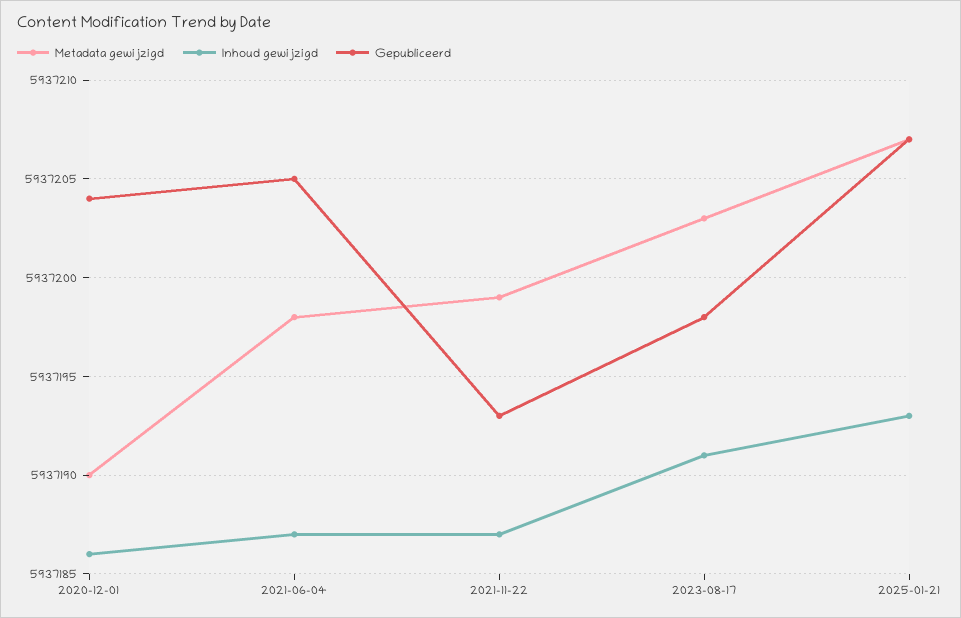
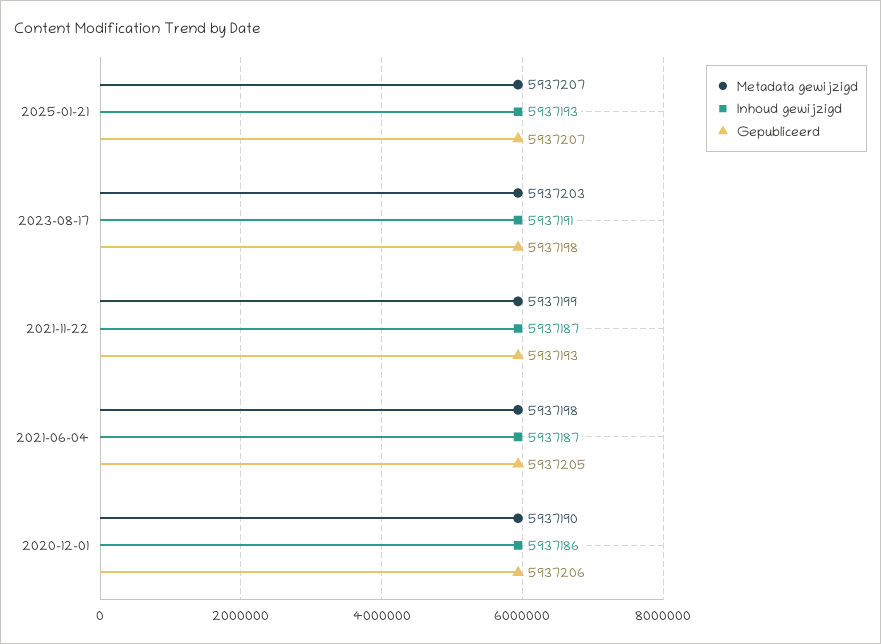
  {
    "Metadata gewijzigd": {
      "2020-12-01": 5937190,
      "2021-06-04": 5937198,
      "2021-11-22": 5937199,
      "2023-08-17": 5937203,
      "2025-01-21": 5937207
    },
    "Inhoud gewijzigd": {
      "2020-12-01": 5937186,
      "2021-06-04": 5937187,
      "2021-11-22": 5937187,
      "2023-08-17": 5937191,
      "2025-01-21": 5937193
    },
    "Gepubliceerd": {
-     "2020-12-01": 5937204,
+     "2020-12-01": 5937206,
      "2021-06-04": 5937205,
      "2021-11-22": 5937193,
      "2023-08-17": 5937198,
      "2025-01-21": 5937207
    }
  }

